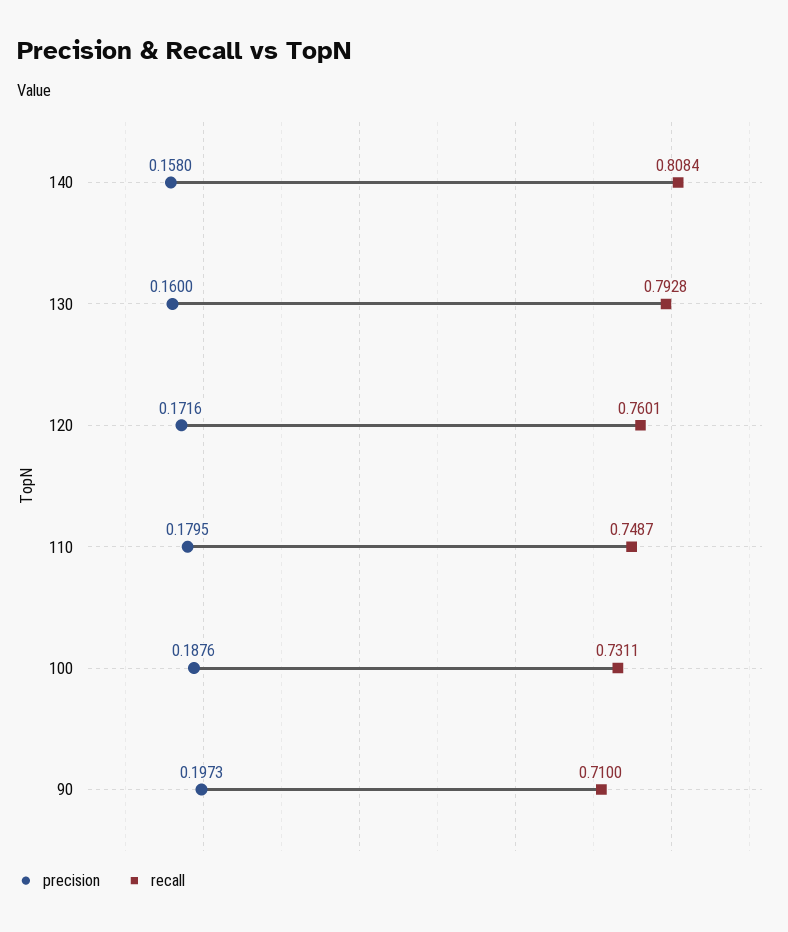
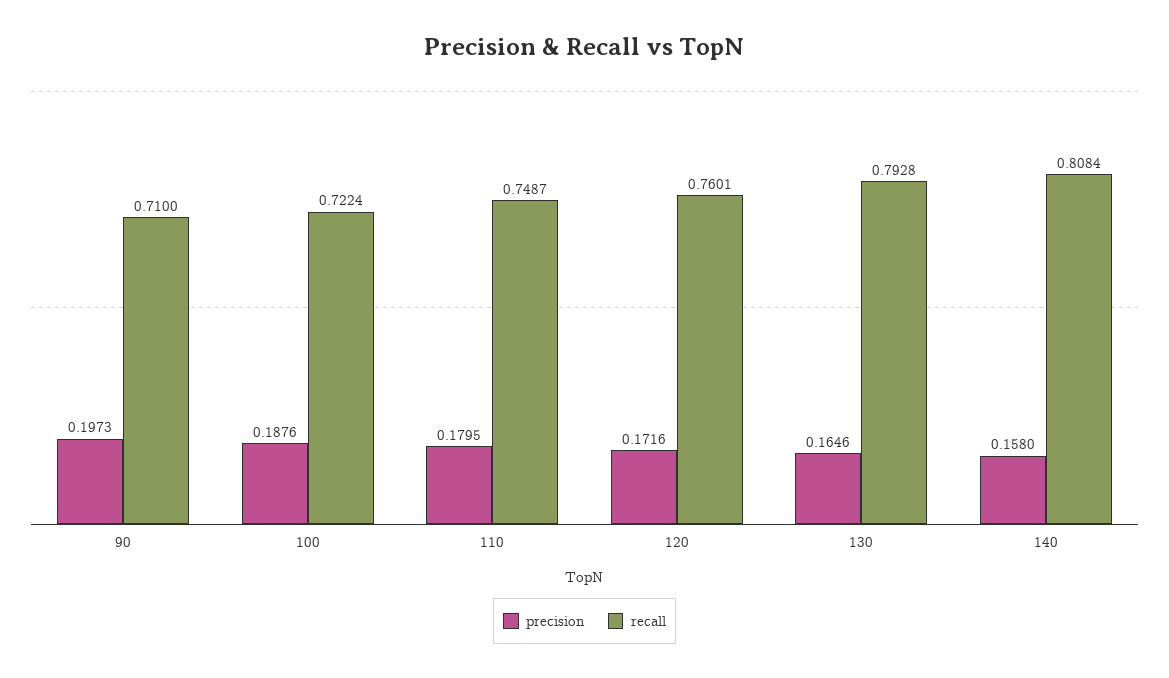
  {
    "precision": {
      "140": 0.158,
-     "130": 0.16,
+     "130": 0.1646,
      "120": 0.1716,
      "110": 0.1795,
      "100": 0.1876,
      "90": 0.1973
    },
    "recall": {
      "140": 0.8084,
      "130": 0.7928,
      "120": 0.7601,
      "110": 0.7487,
-     "100": 0.7311,
+     "100": 0.7224,
      "90": 0.71
    }
  }

